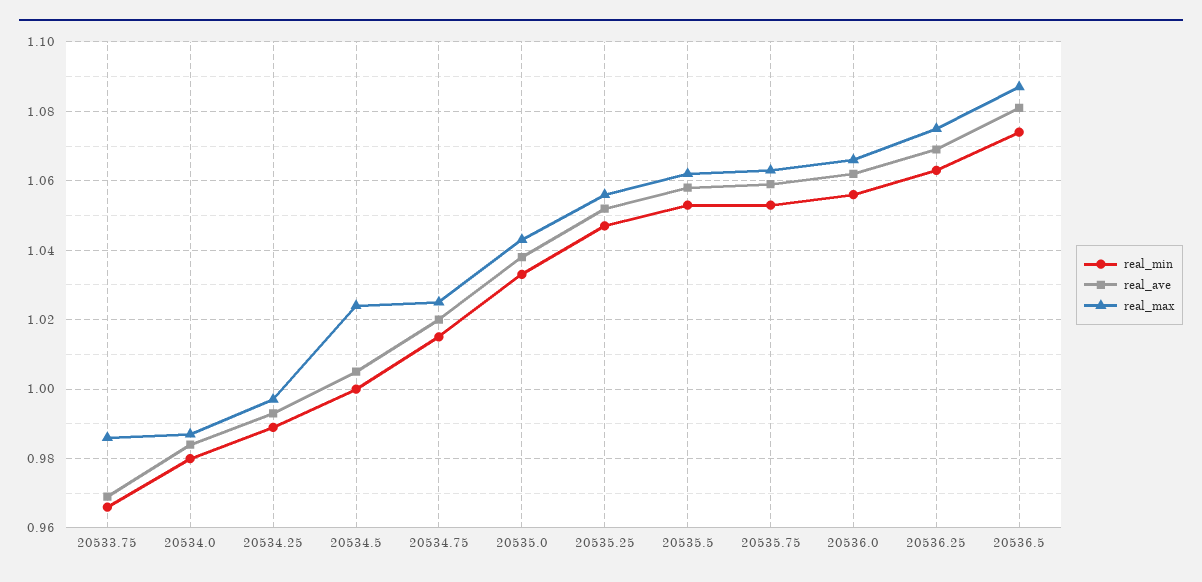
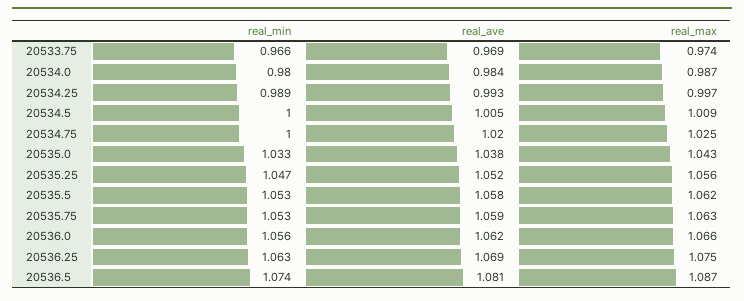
  {
    "real_min": {
      "20533.75": 0.966,
      "20534.0": 0.98,
      "20534.25": 0.989,
      "20534.5": 1,
-     "20534.75": 1.015,
+     "20534.75": 1,
      "20535.0": 1.033,
      "20535.25": 1.047,
      "20535.5": 1.053,
      "20535.75": 1.053,
      "20536.0": 1.056,
      "20536.25": 1.063,
      "20536.5": 1.074
    },
    "real_ave": {
      "20533.75": 0.969,
      "20534.0": 0.984,
      "20534.25": 0.993,
      "20534.5": 1.005,
      "20534.75": 1.02,
      "20535.0": 1.038,
      "20535.25": 1.052,
      "20535.5": 1.058,
      "20535.75": 1.059,
      "20536.0": 1.062,
      "20536.25": 1.069,
      "20536.5": 1.081
    },
    "real_max": {
-     "20533.75": 0.985,
+     "20533.75": 0.974,
      "20534.0": 0.987,
      "20534.25": 0.997,
-     "20534.5": 1.025,
+     "20534.5": 1.009,
      "20534.75": 1.025,
      "20535.0": 1.043,
      "20535.25": 1.056,
      "20535.5": 1.062,
      "20535.75": 1.063,
      "20536.0": 1.066,
      "20536.25": 1.075,
      "20536.5": 1.087
    }
  }

